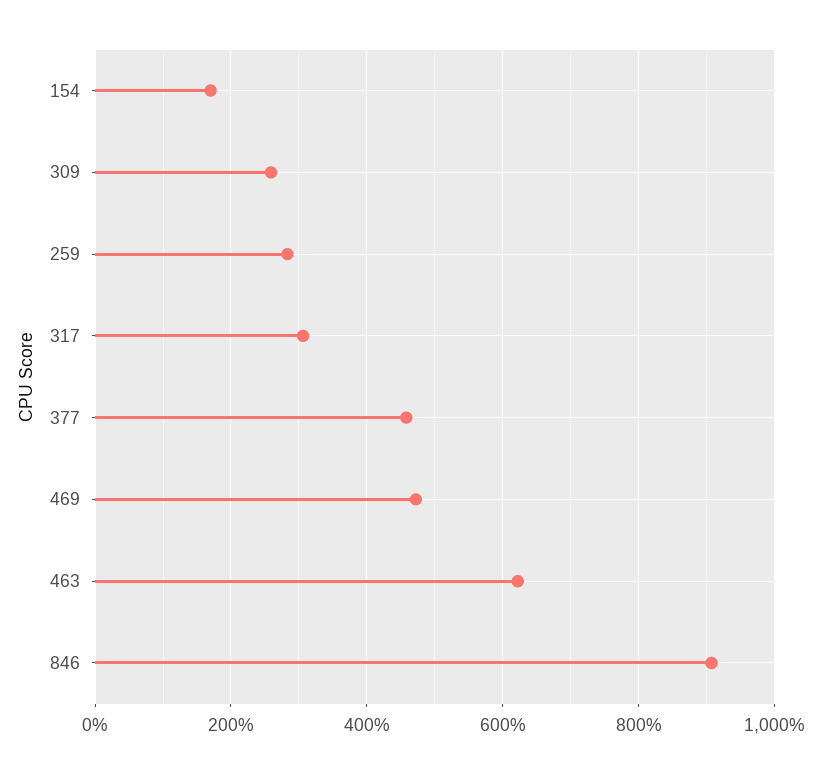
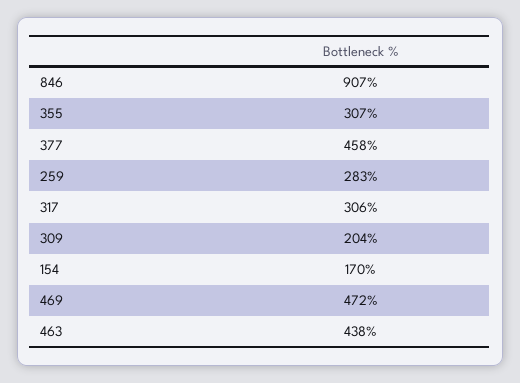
  {
    "154": 170,
-   "309": 260,
+   "309": 204,
    "259": 283,
    "317": 306,
    "377": 458,
    "469": 472,
-   "463": 620,
+   "463": 438,
-   "846": 907
+   "846": 907,
+   "355": 307
  }

